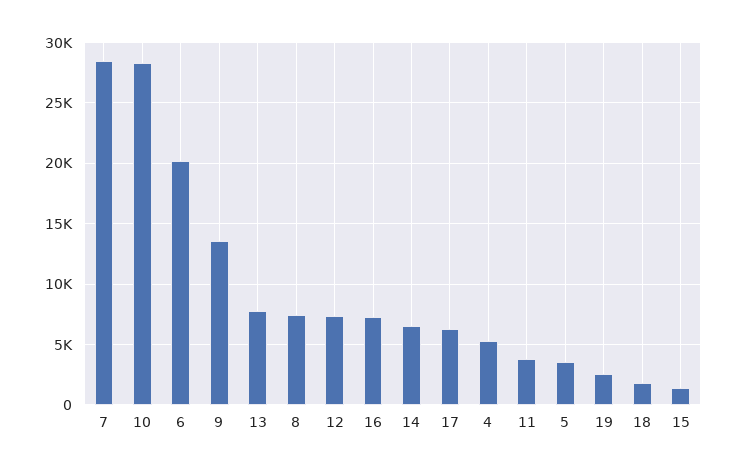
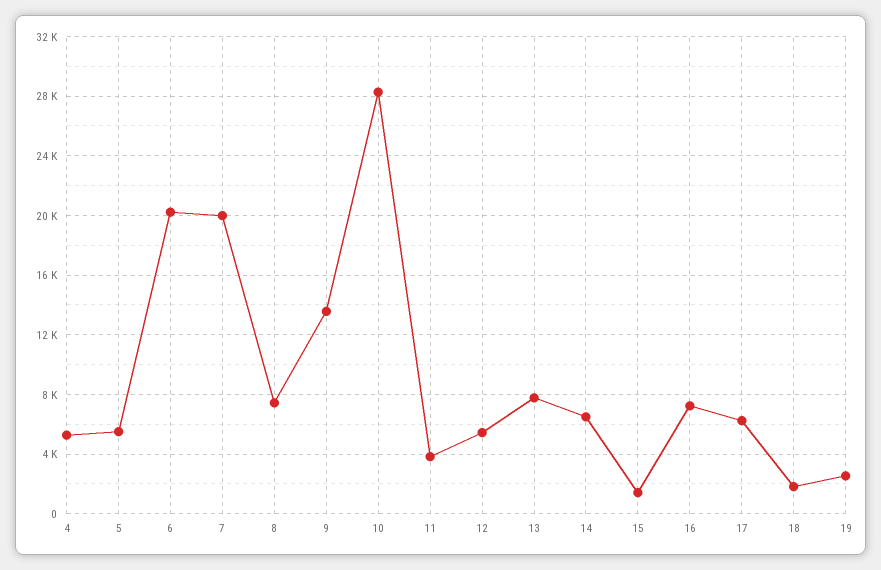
  {
-   "7": 28500,
+   "7": 20000,
    "10": 28500,
    "6": 20000,
    "9": 13500,
    "13": 8000,
    "8": 7500,
-   "12": 7500,
+   "12": 5500,
    "16": 7000,
    "14": 6500,
    "17": 6000,
    "4": 5500,
    "11": 4000,
-   "5": 3500,
+   "5": 5500,
    "19": 2500,
    "18": 2000,
    "15": 1500
  }

